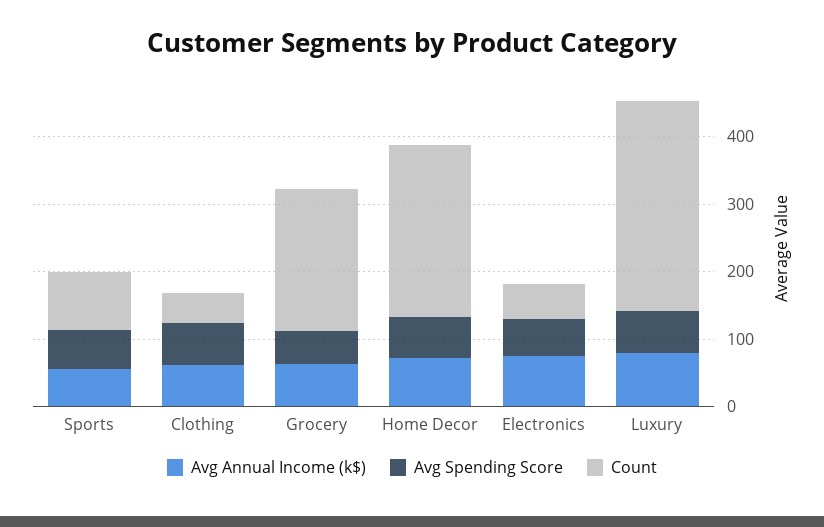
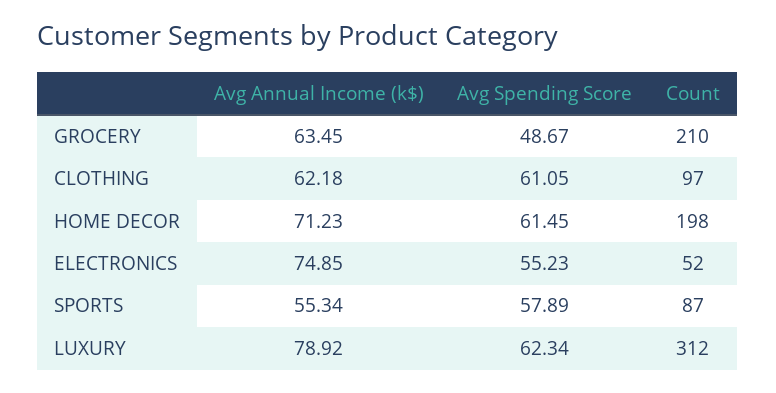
  {
    "Avg Annual Income (k$)": {
      "Sports": 55.34,
      "Clothing": 62.18,
      "Grocery": 63.45,
      "Home Decor": 71.23,
      "Electronics": 74.85,
      "Luxury": 78.92
    },
    "Avg Spending Score": {
      "Sports": 57.89,
      "Clothing": 61.05,
      "Grocery": 48.67,
      "Home Decor": 61.45,
      "Electronics": 55.23,
      "Luxury": 62.34
    },
    "Count": {
      "Sports": 87,
-     "Clothing": 40,
+     "Clothing": 97,
      "Grocery": 210,
-     "Home Decor": 260,
+     "Home Decor": 198,
      "Electronics": 52,
      "Luxury": 312
    }
  }

